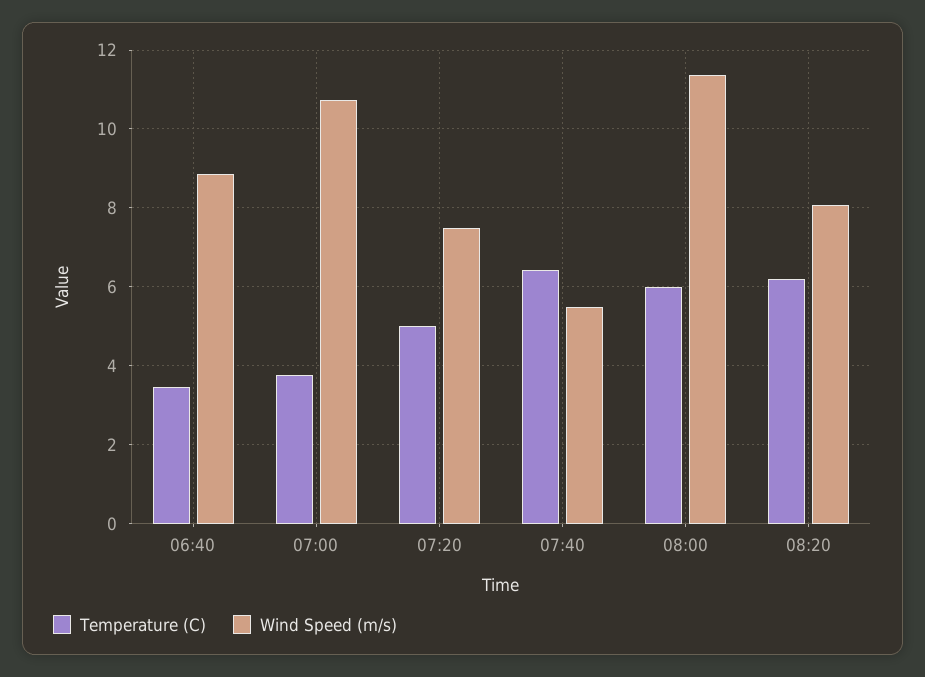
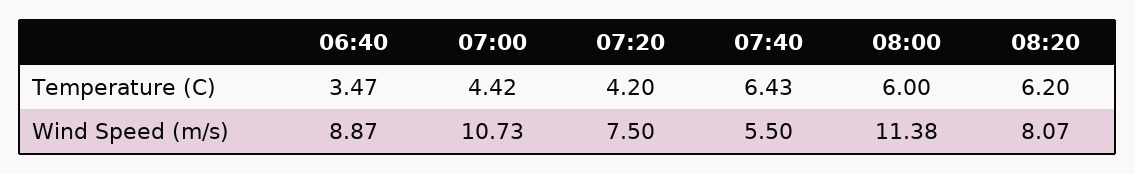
  {
    "Temperature (C)": {
      "06:40": 3.47,
-     "07:00": 3.8,
+     "07:00": 4.42,
-     "07:20": 5,
+     "07:20": 4.2,
      "07:40": 6.43,
      "08:00": 6,
      "08:20": 6.2
    },
    "Wind Speed (m/s)": {
      "06:40": 8.87,
      "07:00": 10.73,
      "07:20": 7.5,
      "07:40": 5.5,
      "08:00": 11.38,
      "08:20": 8.07
    }
  }

